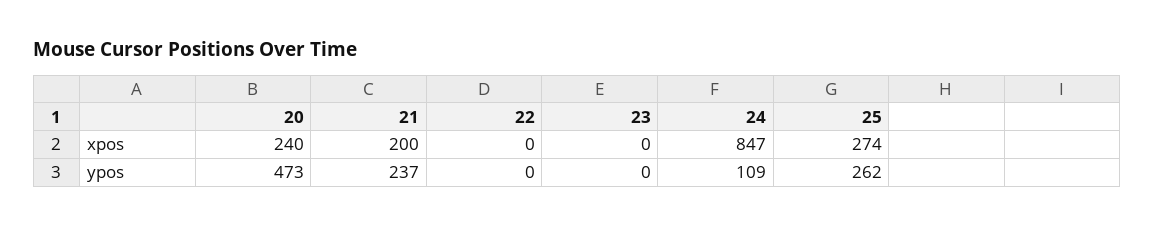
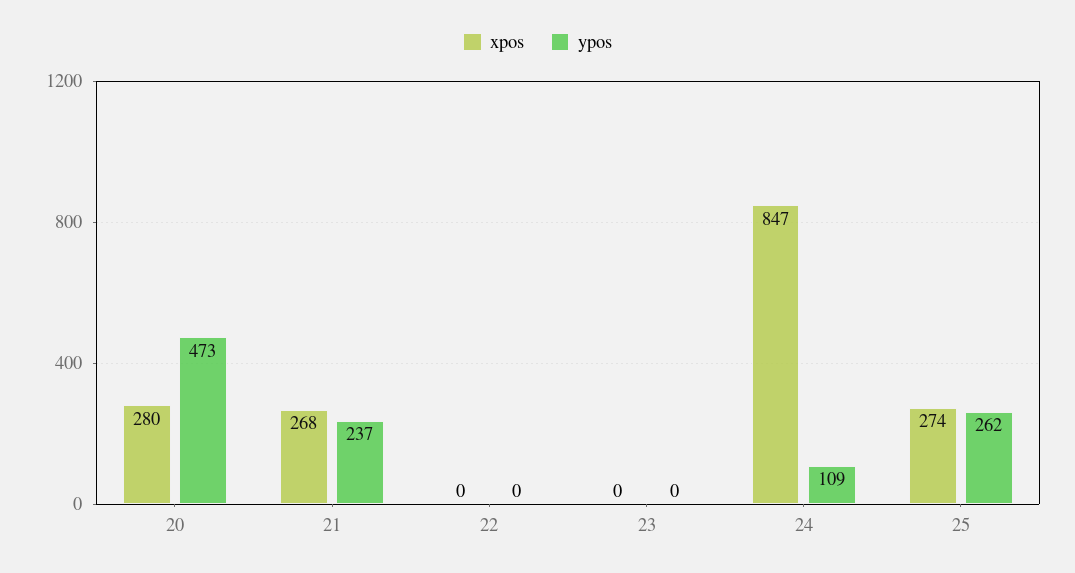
  {
    "xpos": {
-     "20": 240,
+     "20": 280,
-     "21": 200,
+     "21": 268,
      "22": 0,
      "23": 0,
      "24": 847,
      "25": 274
    },
    "ypos": {
      "20": 473,
      "21": 237,
      "22": 0,
      "23": 0,
      "24": 109,
      "25": 262
    }
  }

